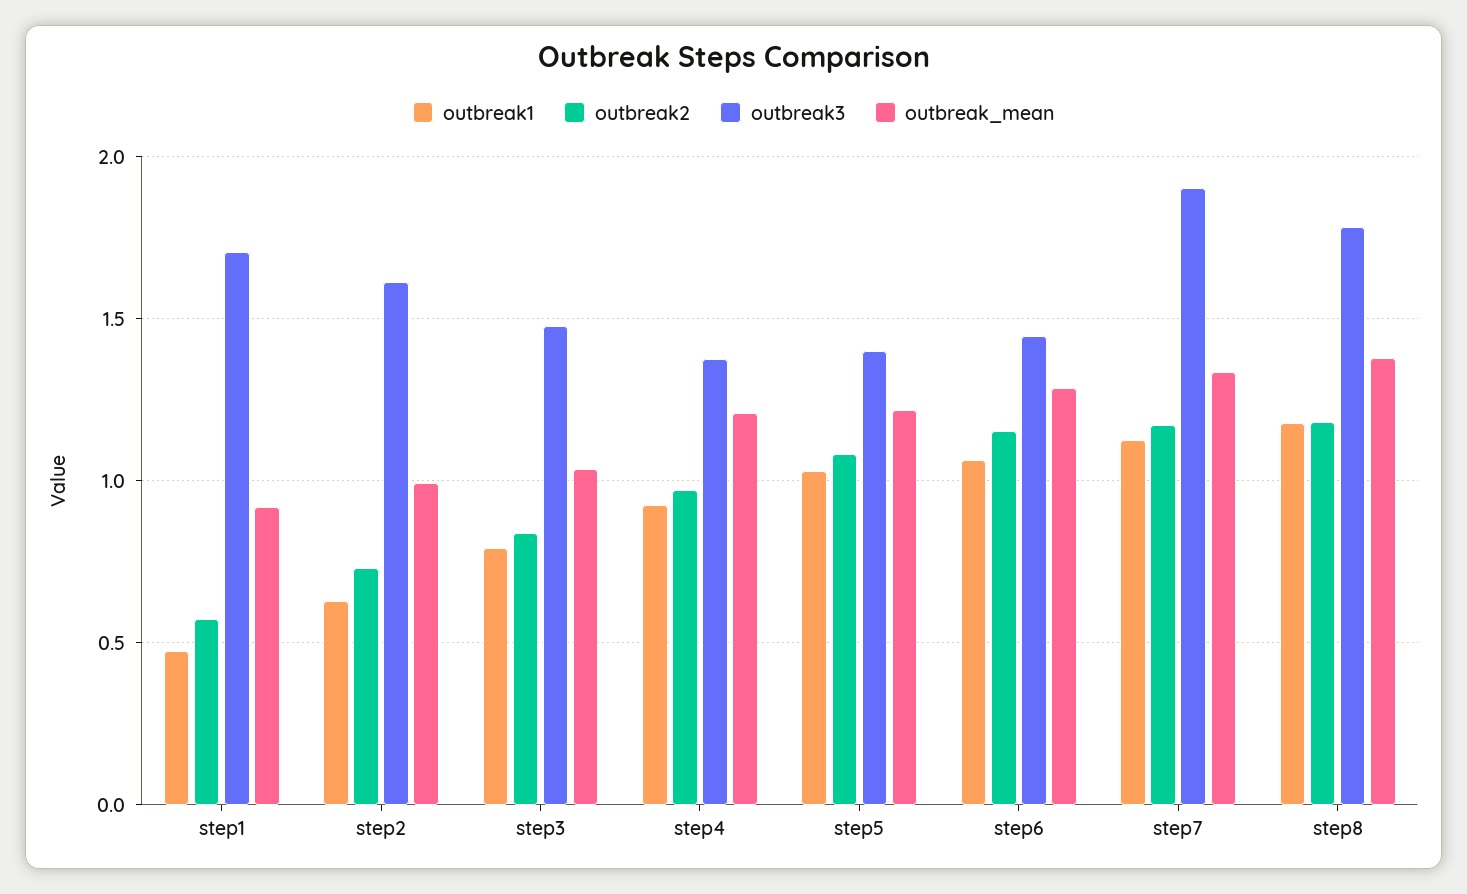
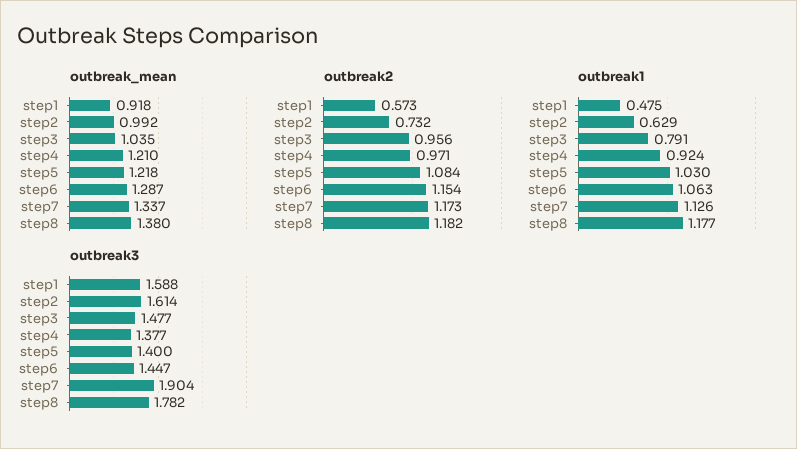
  {
    "outbreak1": {
      "step1": 0.475,
      "step2": 0.629,
      "step3": 0.791,
      "step4": 0.924,
      "step5": 1.03,
      "step6": 1.063,
      "step7": 1.126,
      "step8": 1.177
    },
    "outbreak2": {
      "step1": 0.573,
      "step2": 0.732,
-     "step3": 0.85,
+     "step3": 0.956,
      "step4": 0.971,
      "step5": 1.084,
      "step6": 1.154,
      "step7": 1.173,
      "step8": 1.182
    },
    "outbreak3": {
-     "step1": 1.7,
+     "step1": 1.588,
      "step2": 1.614,
      "step3": 1.477,
      "step4": 1.377,
      "step5": 1.4,
      "step6": 1.447,
      "step7": 1.904,
      "step8": 1.782
    },
    "outbreak_mean": {
      "step1": 0.918,
      "step2": 0.992,
      "step3": 1.035,
      "step4": 1.21,
      "step5": 1.218,
      "step6": 1.287,
      "step7": 1.337,
      "step8": 1.38
    }
  }

